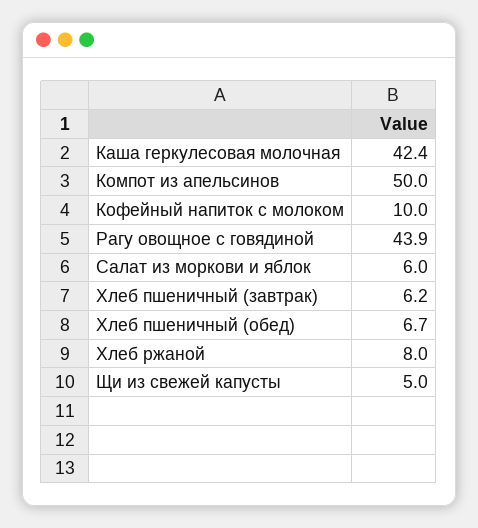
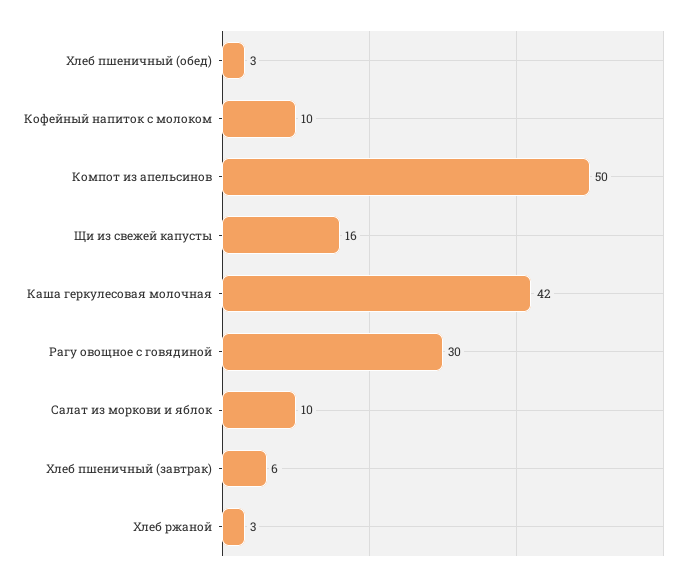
  {
    "Каша геркулесовая молочная": 42.4,
    "Компот из апельсинов": 50,
    "Кофейный напиток с молоком": 10,
-   "Рагу овощное с говядиной": 43.9,
+   "Рагу овощное с говядиной": 30,
-   "Салат из моркови и яблок": 6,
+   "Салат из моркови и яблок": 10,
    "Хлеб пшеничный (завтрак)": 6.2,
-   "Хлеб пшеничный (обед)": 6.7,
+   "Хлеб пшеничный (обед)": 3,
-   "Хлеб ржаной": 8,
+   "Хлеб ржаной": 3,
-   "Щи из свежей капусты": 5
+   "Щи из свежей капусты": 16
  }

